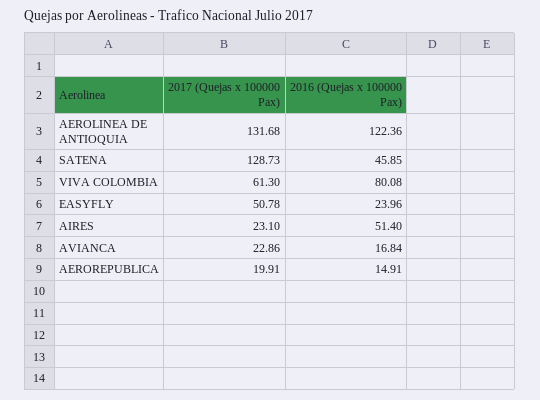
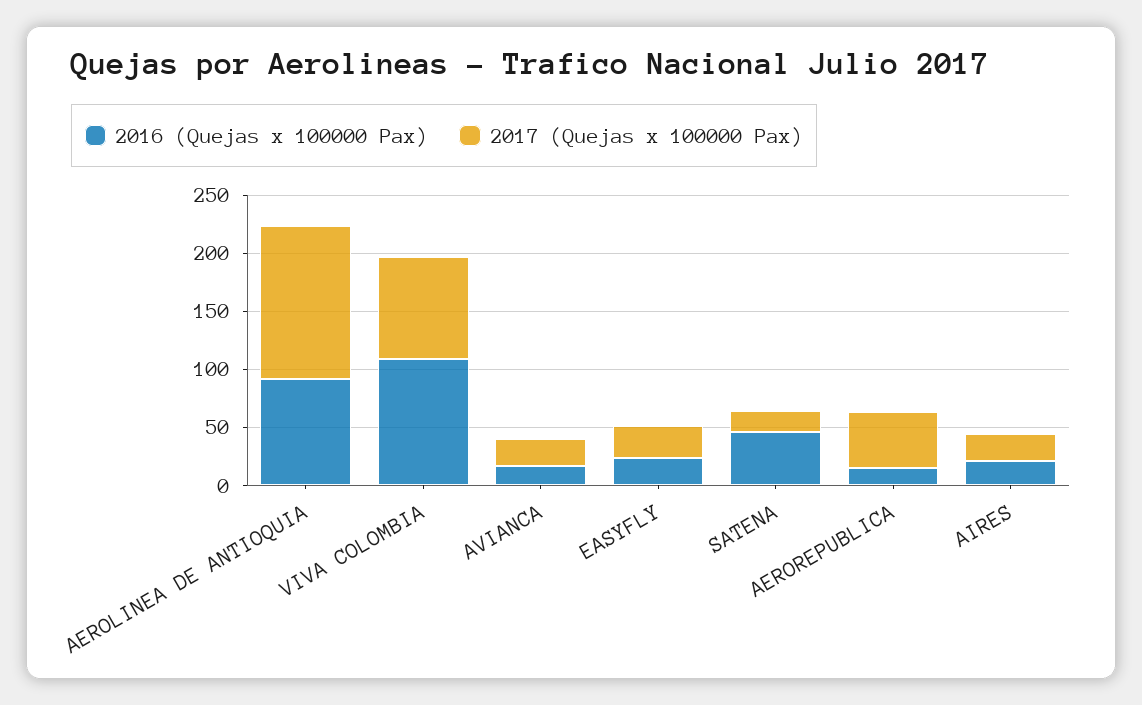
  {
    "2017 (Quejas x 100000 Pax)": {
      "AEROLINEA DE ANTIOQUIA": 131.68,
-     "SATENA": 128.73,
+     "SATENA": 20,
-     "VIVA COLOMBIA": 61.3,
+     "VIVA COLOMBIA": 90,
-     "EASYFLY": 50.78,
+     "EASYFLY": 30,
      "AIRES": 23.1,
      "AVIANCA": 22.86,
-     "AEROREPUBLICA": 19.91
+     "AEROREPUBLICA": 50
    },
    "2016 (Quejas x 100000 Pax)": {
-     "AEROLINEA DE ANTIOQUIA": 122.36,
+     "AEROLINEA DE ANTIOQUIA": 90,
      "SATENA": 45.85,
-     "VIVA COLOMBIA": 80.08,
+     "VIVA COLOMBIA": 110,
      "EASYFLY": 23.96,
-     "AIRES": 51.4,
+     "AIRES": 20,
      "AVIANCA": 16.84,
      "AEROREPUBLICA": 14.91
    }
  }

